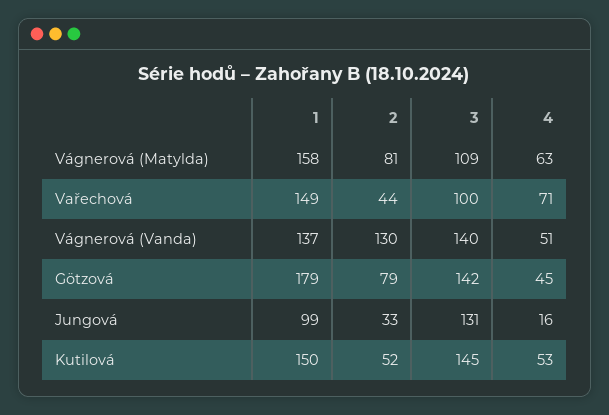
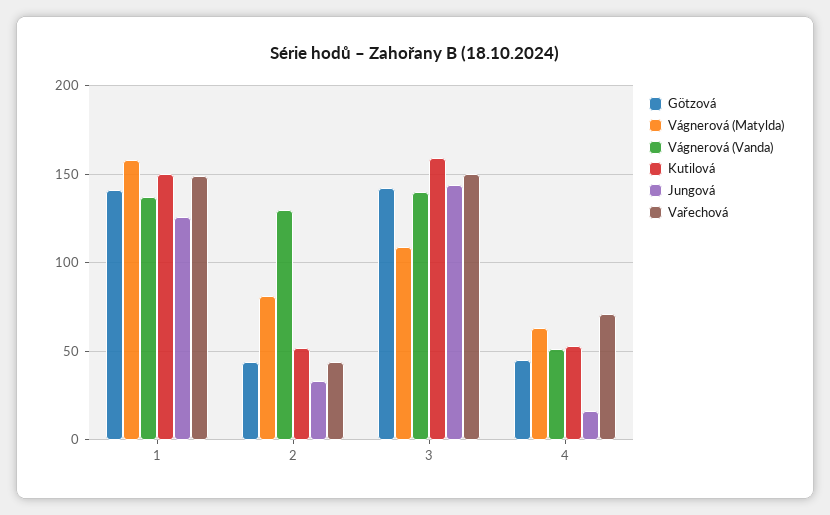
  {
    "Vágnerová (Matylda)": {
      "1": 158,
      "2": 81,
      "3": 109,
      "4": 63
    },
    "Vařechová": {
      "1": 149,
      "2": 44,
-     "3": 100,
+     "3": 150,
      "4": 71
    },
    "Vágnerová (Vanda)": {
      "1": 137,
      "2": 130,
      "3": 140,
      "4": 51
    },
    "Götzová": {
-     "1": 179,
+     "1": 140,
-     "2": 79,
+     "2": 45,
      "3": 142,
      "4": 45
    },
    "Jungová": {
-     "1": 99,
+     "1": 125,
      "2": 33,
-     "3": 131,
+     "3": 145,
      "4": 16
    },
    "Kutilová": {
      "1": 150,
      "2": 52,
-     "3": 145,
+     "3": 160,
      "4": 53
    }
  }

